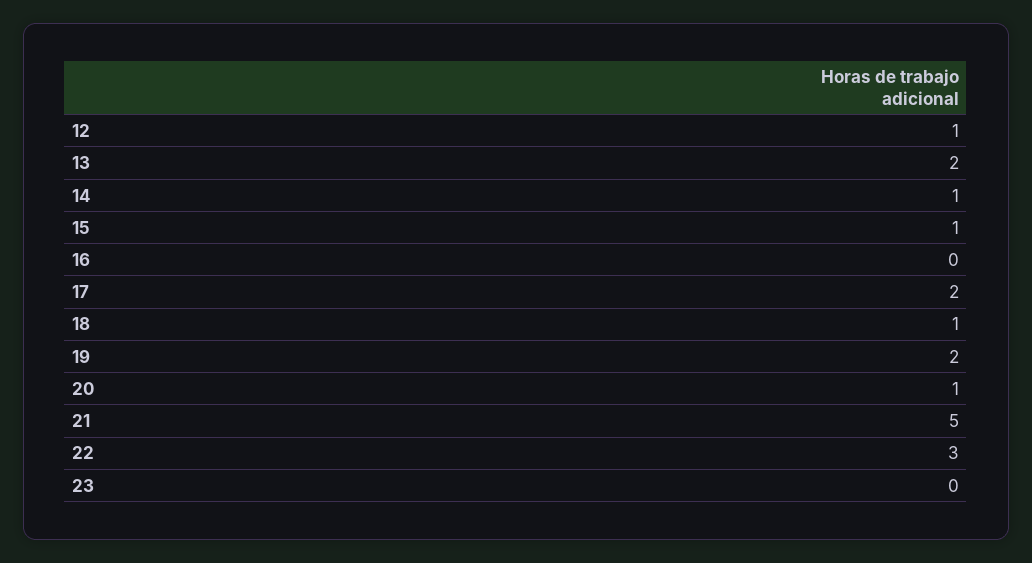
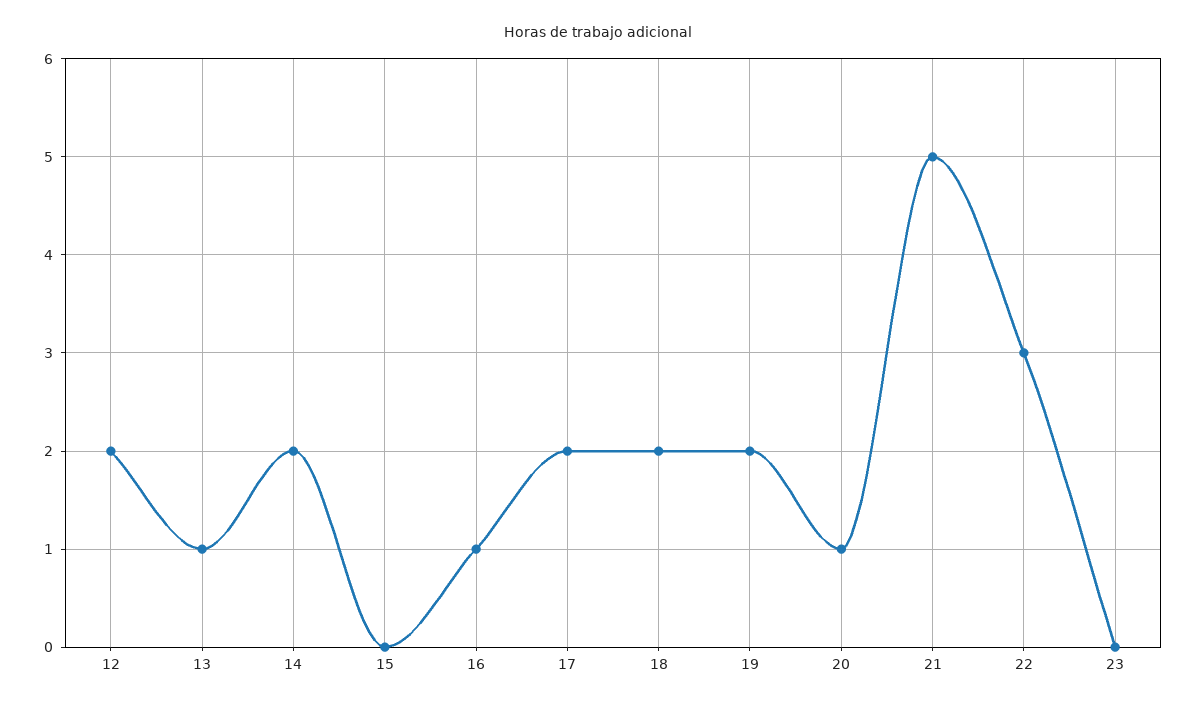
  {
-   "12": 1,
+   "12": 2,
-   "13": 2,
+   "13": 1,
-   "14": 1,
+   "14": 2,
-   "15": 1,
+   "15": 0,
-   "16": 0,
+   "16": 1,
    "17": 2,
-   "18": 1,
+   "18": 2,
    "19": 2,
    "20": 1,
    "21": 5,
    "22": 3,
    "23": 0
  }

